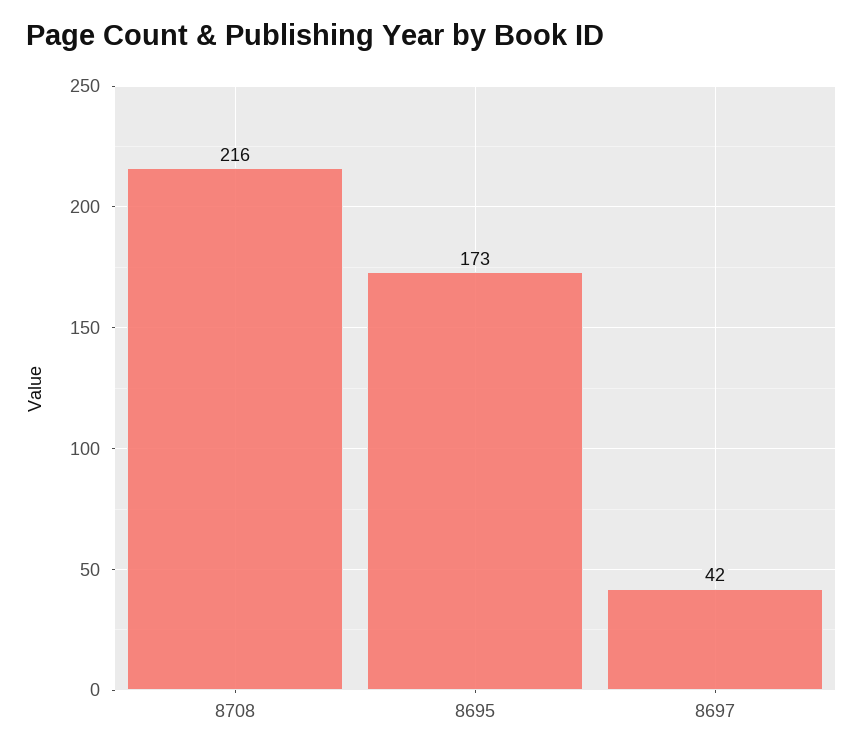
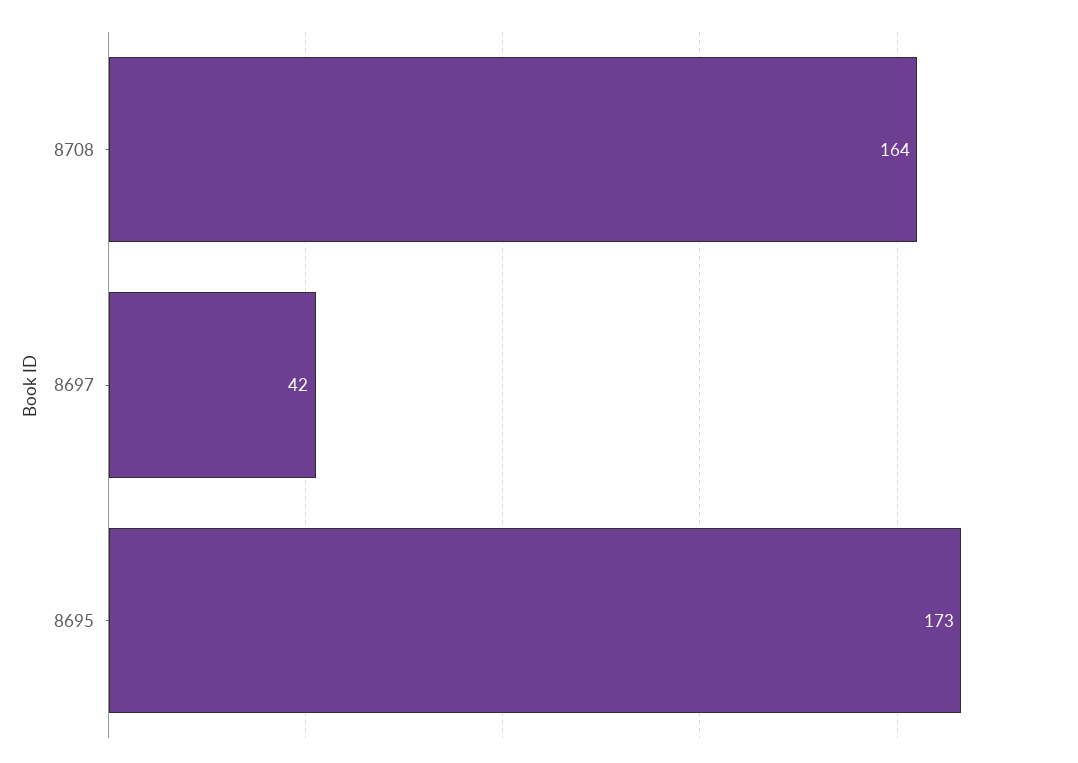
  {
-   "8708": 216,
+   "8708": 164,
    "8695": 173,
    "8697": 42
  }

